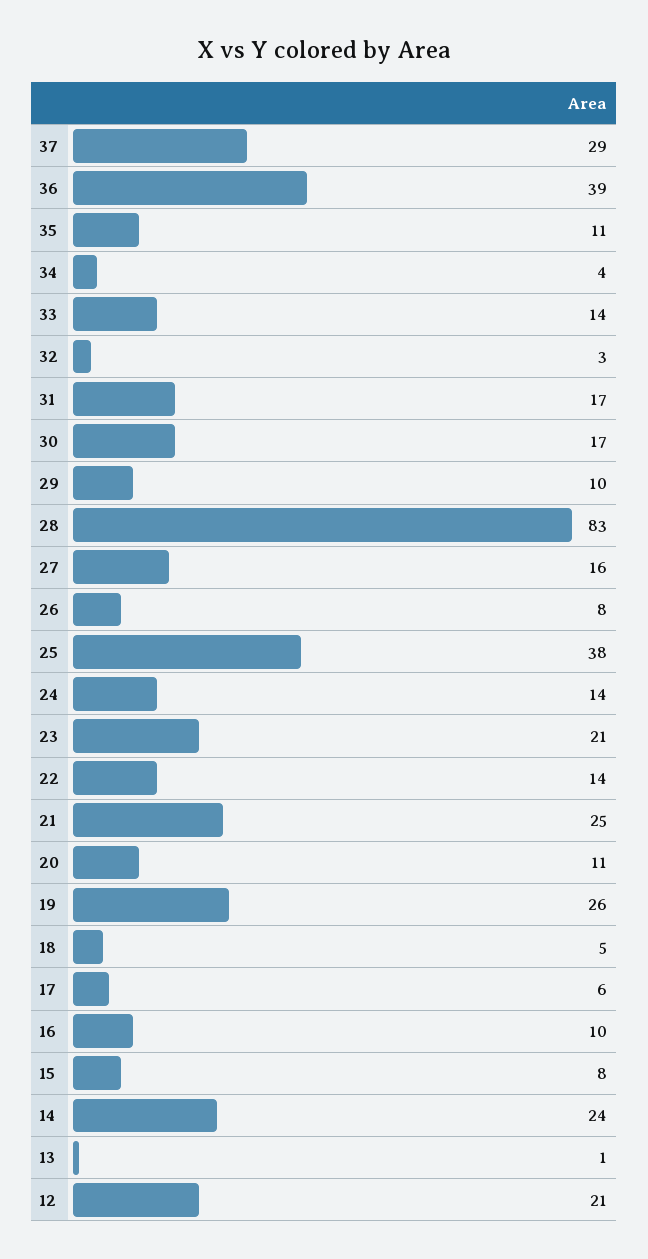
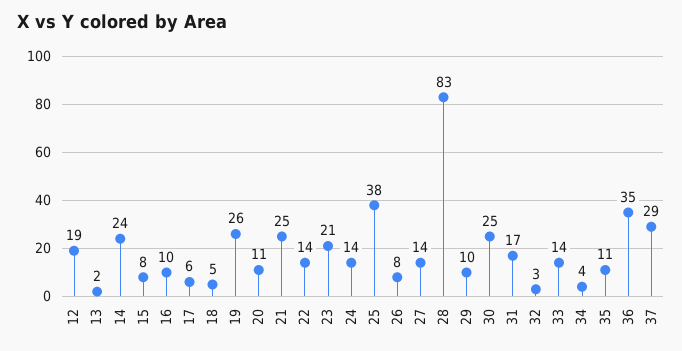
  {
    "37": 29,
-   "36": 39,
+   "36": 35,
    "35": 11,
    "34": 4,
    "33": 14,
    "32": 3,
    "31": 17,
-   "30": 17,
+   "30": 25,
    "29": 10,
    "28": 83,
-   "27": 16,
+   "27": 14,
    "26": 8,
    "25": 38,
    "24": 14,
    "23": 21,
    "22": 14,
    "21": 25,
    "20": 11,
    "19": 26,
    "18": 5,
    "17": 6,
    "16": 10,
    "15": 8,
    "14": 24,
-   "13": 1,
+   "13": 2,
-   "12": 21
+   "12": 19
  }

